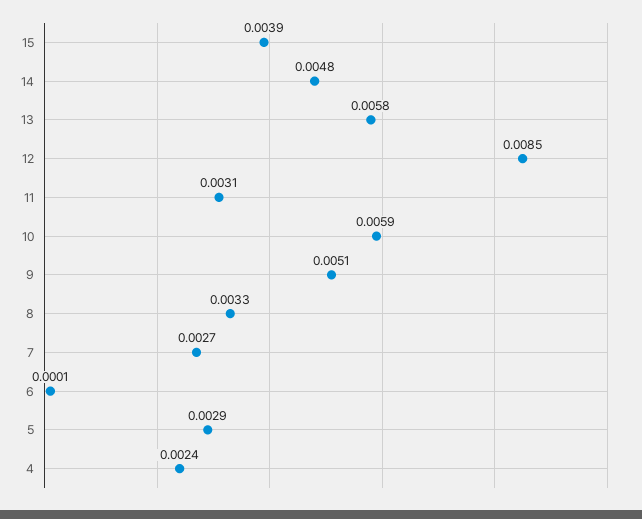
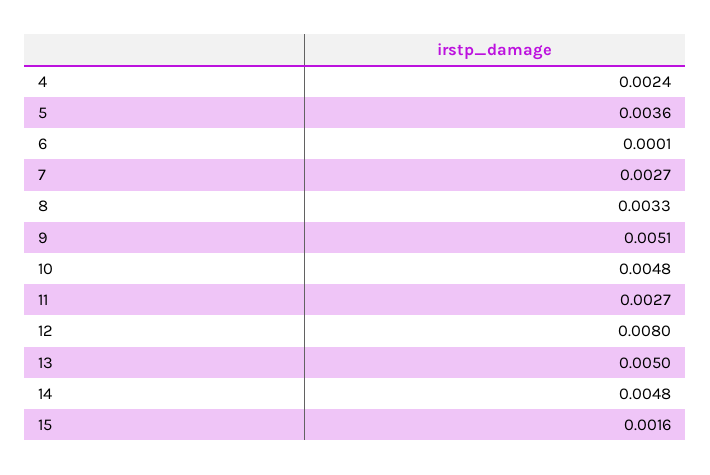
  {
-   "15": 0.0039,
+   "15": 0.0016,
    "14": 0.0048,
-   "13": 0.0058,
+   "13": 0.005,
-   "12": 0.0085,
+   "12": 0.008,
-   "11": 0.0031,
+   "11": 0.0027,
-   "10": 0.0059,
+   "10": 0.0048,
    "9": 0.0051,
    "8": 0.0033,
    "7": 0.0027,
    "6": 0.0001,
-   "5": 0.0029,
+   "5": 0.0036,
    "4": 0.0024
  }

